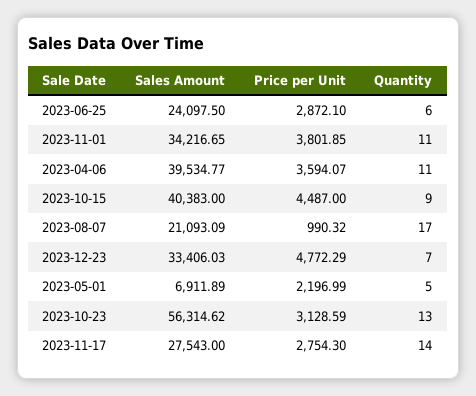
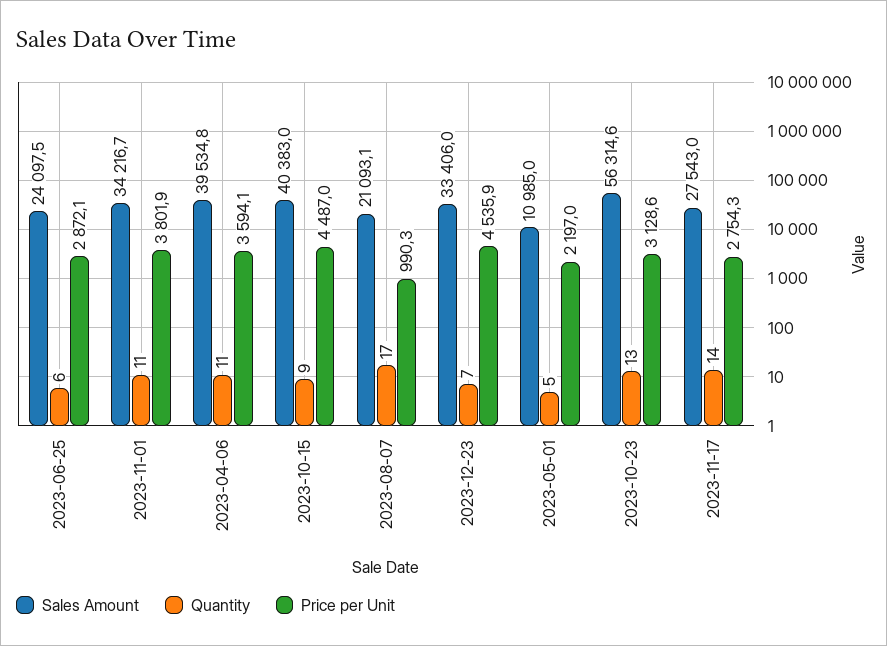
  {
    "Sales Amount": {
      "2023-06-25": 24097.5,
      "2023-11-01": 34216.65,
      "2023-04-06": 39534.77,
      "2023-10-15": 40383,
      "2023-08-07": 21093.09,
      "2023-12-23": 33406.03,
-     "2023-05-01": 6911.89,
+     "2023-05-01": 10985,
      "2023-10-23": 56314.62,
      "2023-11-17": 27543
    },
    "Price per Unit": {
      "2023-06-25": 2872.1,
      "2023-11-01": 3801.85,
      "2023-04-06": 3594.07,
      "2023-10-15": 4487,
      "2023-08-07": 990.32,
-     "2023-12-23": 4772.29,
+     "2023-12-23": 4535.9,
      "2023-05-01": 2196.99,
      "2023-10-23": 3128.59,
      "2023-11-17": 2754.3
    },
    "Quantity": {
      "2023-06-25": 6,
      "2023-11-01": 11,
      "2023-04-06": 11,
      "2023-10-15": 9,
      "2023-08-07": 17,
      "2023-12-23": 7,
      "2023-05-01": 5,
      "2023-10-23": 13,
      "2023-11-17": 14
    }
  }

